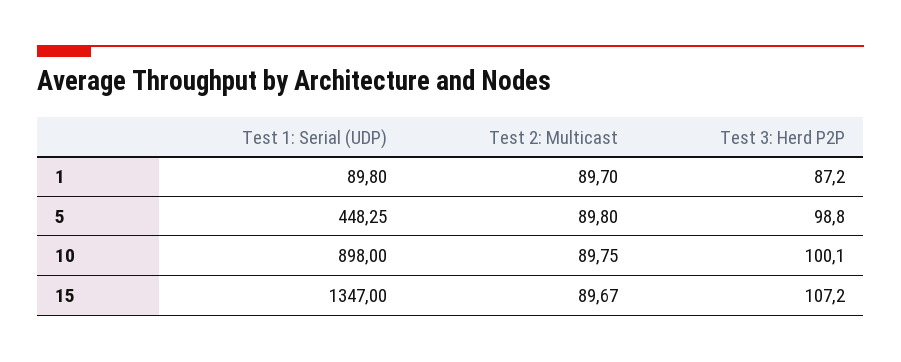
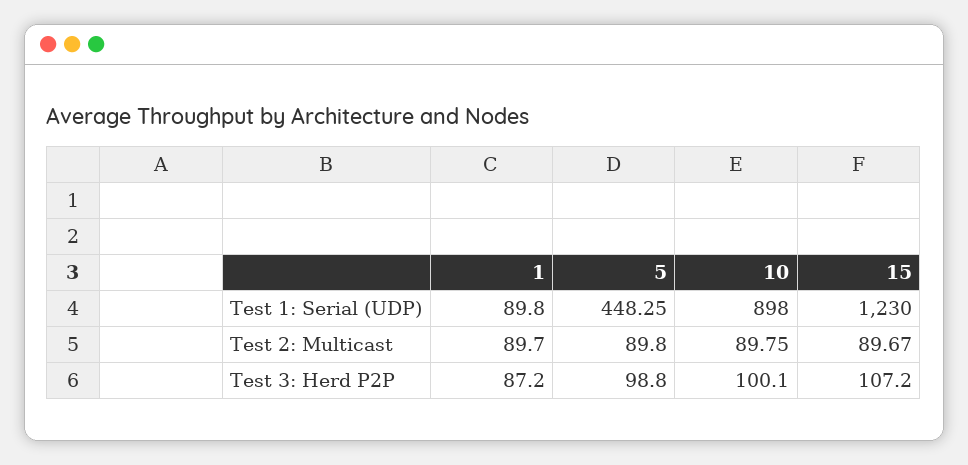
  {
    "Test 1: Serial (UDP)": {
      "1": 89.8,
      "5": 448.25,
      "10": 898,
-     "15": 1347
+     "15": 1230
    },
    "Test 2: Multicast": {
      "1": 89.7,
      "5": 89.8,
      "10": 89.75,
      "15": 89.67
    },
    "Test 3: Herd P2P": {
      "1": 87.2,
      "5": 98.8,
      "10": 100.1,
      "15": 107.2
    }
  }

